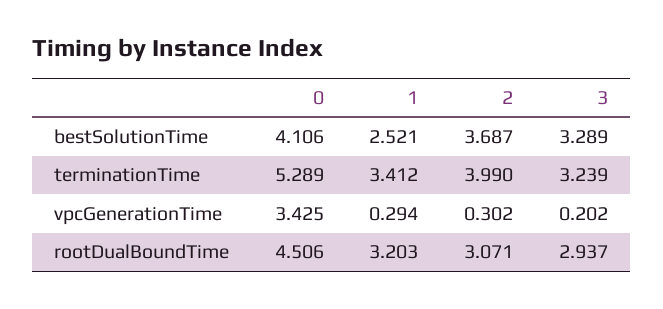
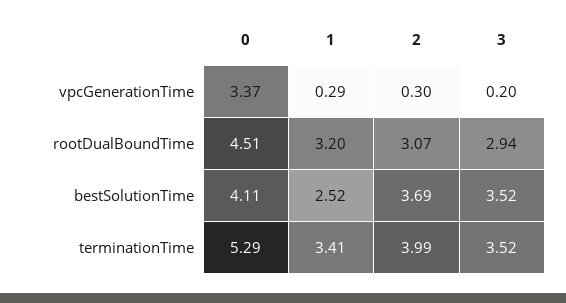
  {
    "0": {
      "bestSolutionTime": 4.106,
      "terminationTime": 5.289,
-     "vpcGenerationTime": 3.425,
+     "vpcGenerationTime": 3.37,
      "rootDualBoundTime": 4.506
    },
    "1": {
      "bestSolutionTime": 2.521,
      "terminationTime": 3.412,
      "vpcGenerationTime": 0.294,
      "rootDualBoundTime": 3.203
    },
    "2": {
      "bestSolutionTime": 3.687,
      "terminationTime": 3.99,
      "vpcGenerationTime": 0.302,
      "rootDualBoundTime": 3.071
    },
    "3": {
-     "bestSolutionTime": 3.289,
+     "bestSolutionTime": 3.52,
-     "terminationTime": 3.239,
+     "terminationTime": 3.52,
      "vpcGenerationTime": 0.202,
      "rootDualBoundTime": 2.937
    }
  }

